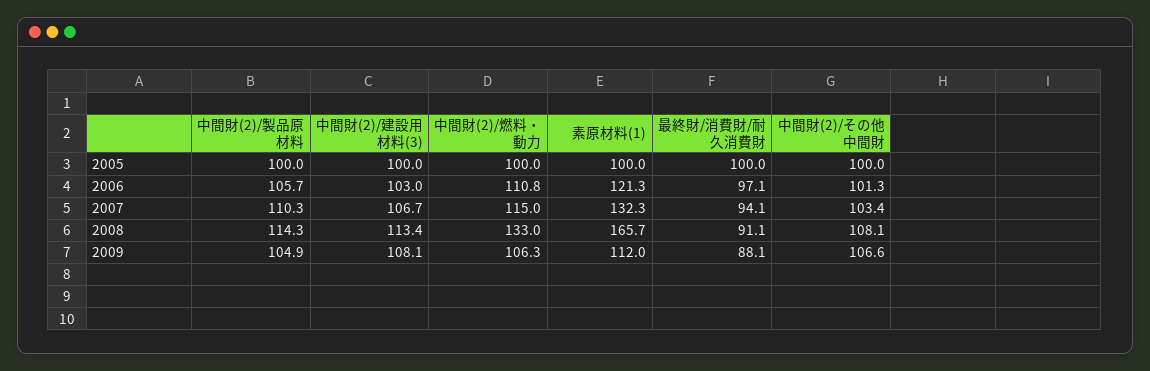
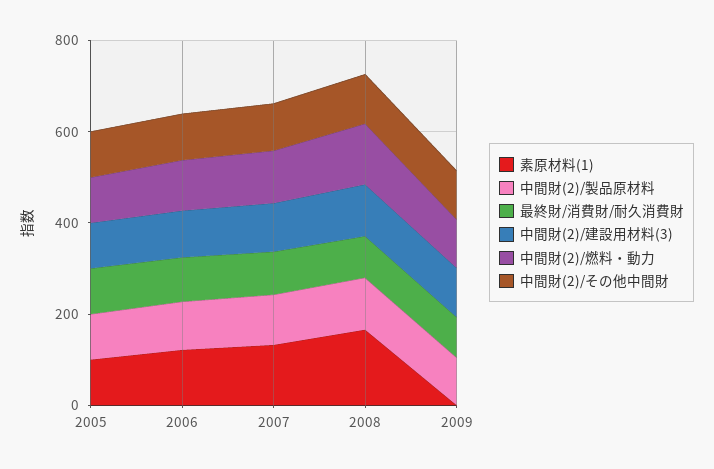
  {
    "中間財(2)/製品原材料": {
      "2005": 100,
      "2006": 105.7,
      "2007": 110.3,
      "2008": 114.3,
      "2009": 104.9
    },
    "中間財(2)/建設用材料(3)": {
      "2005": 100,
      "2006": 103,
      "2007": 106.7,
      "2008": 113.4,
      "2009": 108.1
    },
    "中間財(2)/燃料・動力": {
      "2005": 100,
      "2006": 110.8,
      "2007": 115,
      "2008": 133,
      "2009": 106.3
    },
    "素原材料(1)": {
      "2005": 100,
      "2006": 121.3,
      "2007": 132.3,
      "2008": 165.7,
-     "2009": 112
+     "2009": 0
    },
    "最終財/消費財/耐久消費財": {
      "2005": 100,
      "2006": 97.1,
      "2007": 94.1,
      "2008": 91.1,
      "2009": 88.1
    },
    "中間財(2)/その他中間財": {
      "2005": 100,
      "2006": 101.3,
      "2007": 103.4,
      "2008": 108.1,
      "2009": 106.6
    }
  }

